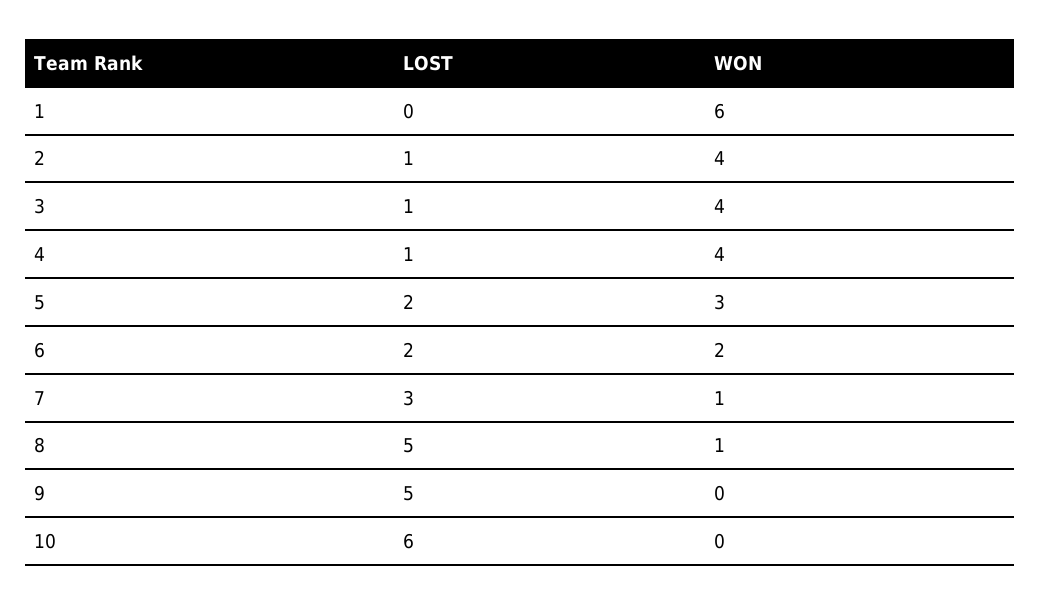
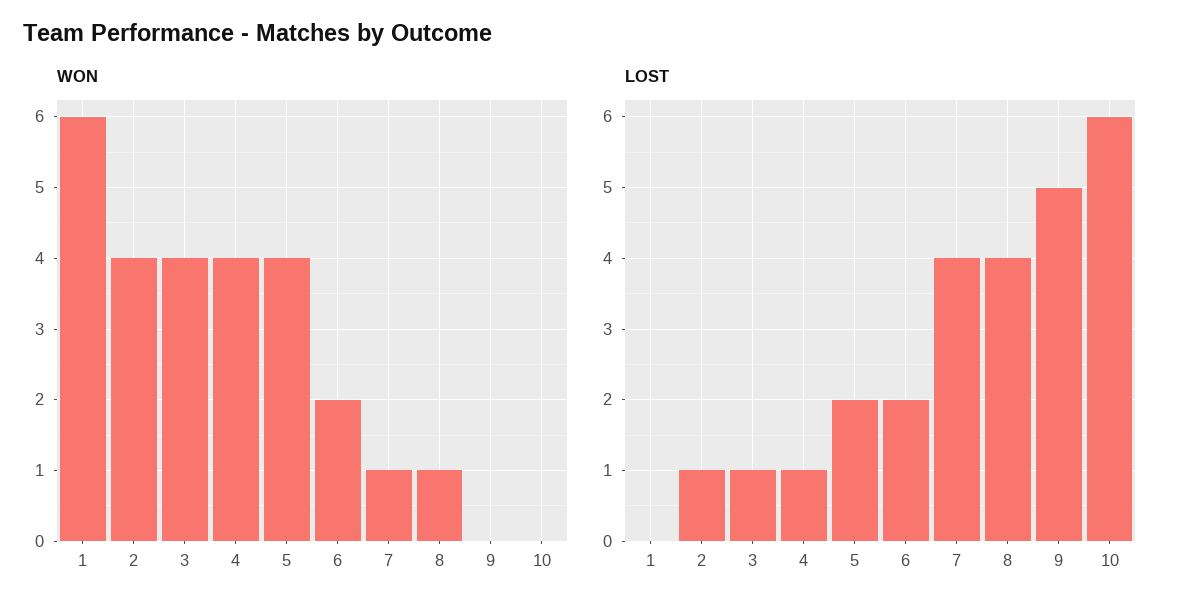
  {
    "LOST": {
      "1": 0,
      "2": 1,
      "3": 1,
      "4": 1,
      "5": 2,
      "6": 2,
-     "7": 3,
+     "7": 4,
-     "8": 5,
+     "8": 4,
      "9": 5,
      "10": 6
    },
    "WON": {
      "1": 6,
      "2": 4,
      "3": 4,
      "4": 4,
-     "5": 3,
+     "5": 4,
      "6": 2,
      "7": 1,
      "8": 1,
      "9": 0,
      "10": 0
    }
  }

